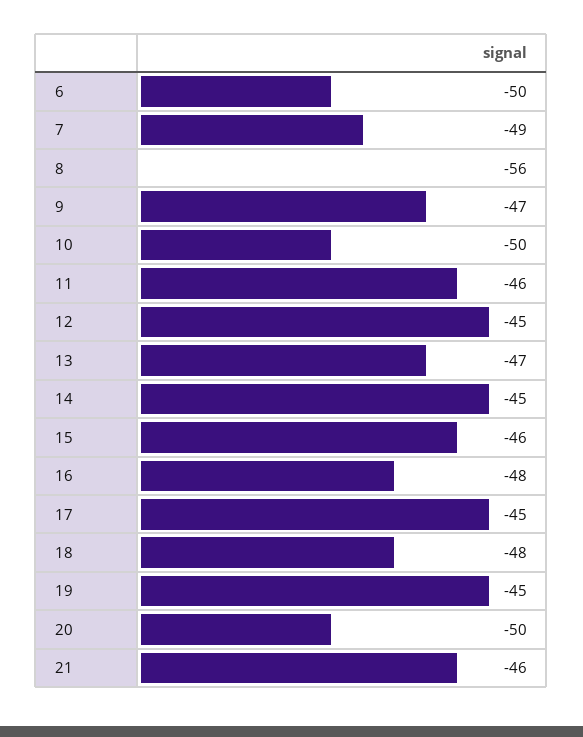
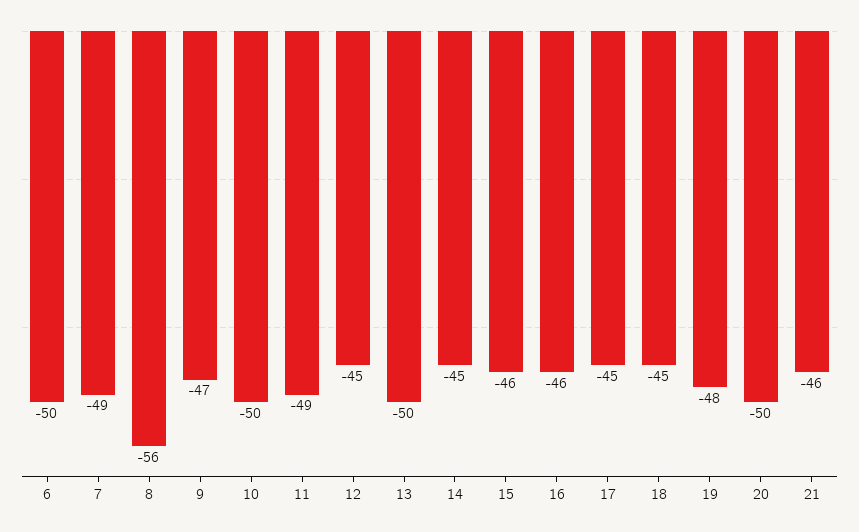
  {
    "6": -50,
    "7": -49,
    "8": -56,
    "9": -47,
    "10": -50,
-   "11": -46,
+   "11": -49,
    "12": -45,
-   "13": -47,
+   "13": -50,
    "14": -45,
    "15": -46,
-   "16": -48,
+   "16": -46,
    "17": -45,
-   "18": -48,
+   "18": -45,
-   "19": -45,
+   "19": -48,
    "20": -50,
    "21": -46
  }

